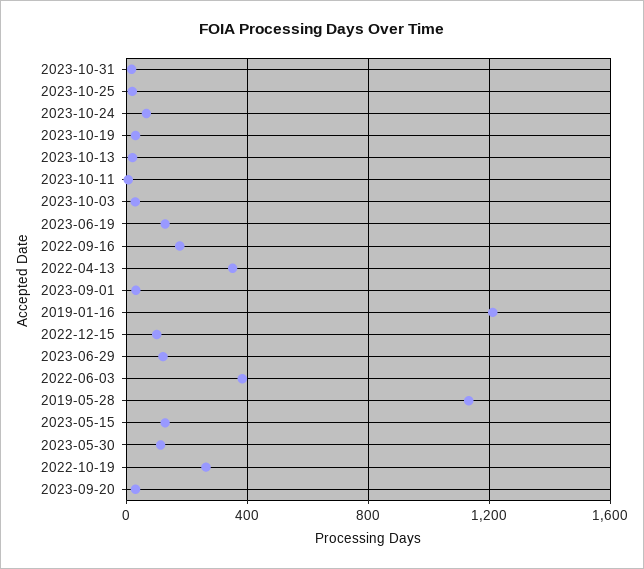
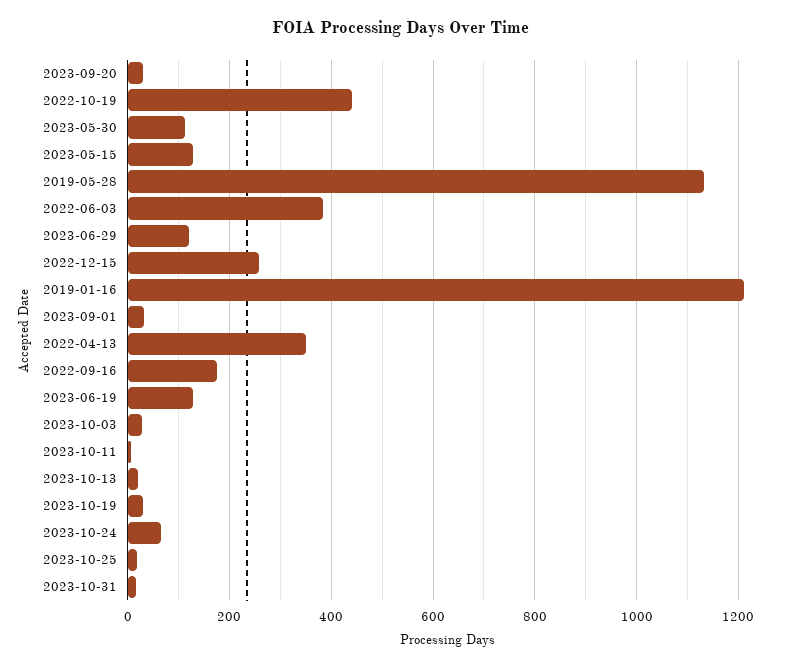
  {
    "2023-10-31": 20,
    "2023-10-25": 20,
    "2023-10-24": 60,
    "2023-10-19": 40,
    "2023-10-13": 20,
    "2023-10-11": 0,
    "2023-10-03": 20,
    "2023-06-19": 120,
    "2022-09-16": 180,
    "2022-04-13": 360,
    "2023-09-01": 40,
    "2019-01-16": 1220,
-   "2022-12-15": 100,
+   "2022-12-15": 260,
    "2023-06-29": 120,
    "2022-06-03": 380,
    "2019-05-28": 1140,
    "2023-05-15": 120,
    "2023-05-30": 120,
-   "2022-10-19": 250,
+   "2022-10-19": 440,
    "2023-09-20": 40
  }

